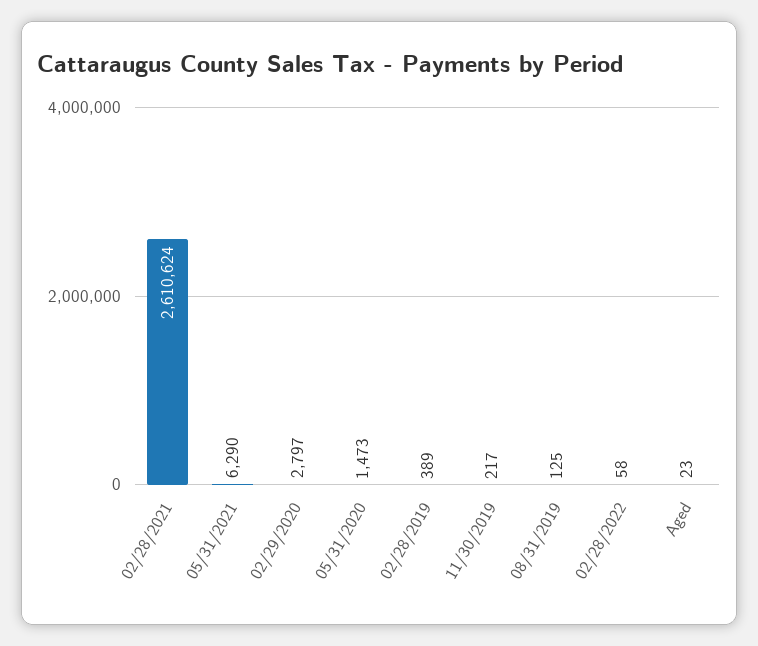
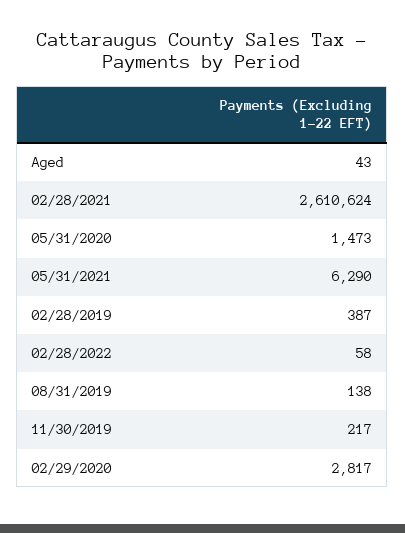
  {
    "02/28/2021": 2610624,
    "05/31/2021": 6290,
-   "02/29/2020": 2797,
+   "02/29/2020": 2817,
    "05/31/2020": 1473,
-   "02/28/2019": 389,
+   "02/28/2019": 387,
    "11/30/2019": 217,
-   "08/31/2019": 125,
+   "08/31/2019": 138,
    "02/28/2022": 58,
-   "Aged": 23
+   "Aged": 43
  }

